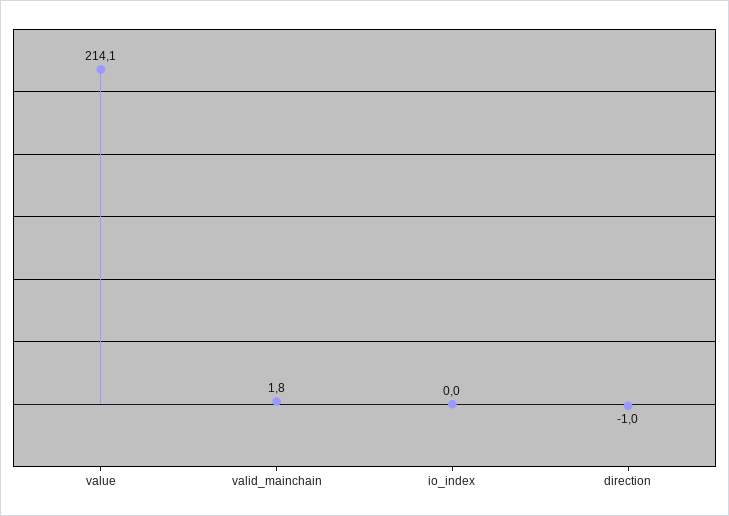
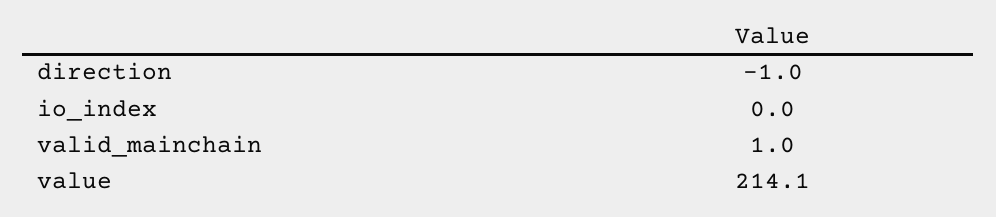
  {
    "value": 214.1,
-   "valid_mainchain": 1.8,
+   "valid_mainchain": 1,
    "io_index": 0,
    "direction": -1
  }

